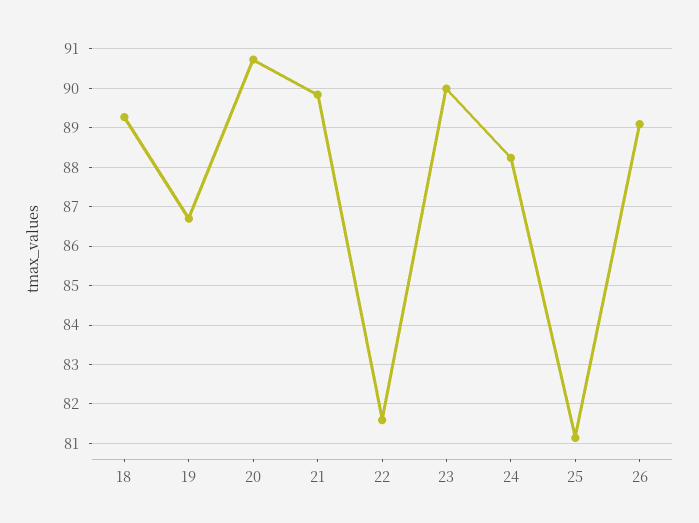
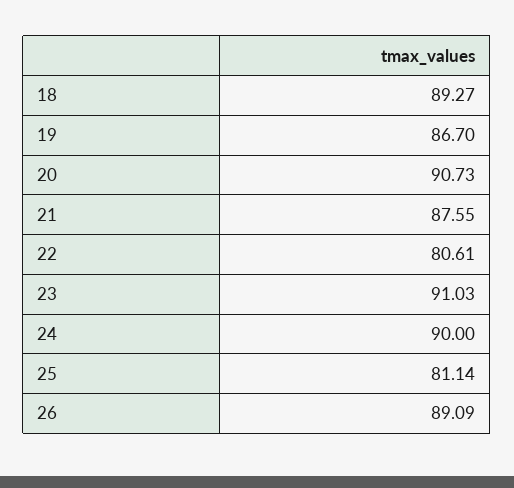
  {
    "18": 89.27,
    "19": 86.7,
    "20": 90.73,
-   "21": 89.8,
+   "21": 87.55,
-   "22": 81.6,
+   "22": 80.61,
-   "23": 90,
+   "23": 91.03,
-   "24": 88.2,
+   "24": 90,
    "25": 81.14,
    "26": 89.09
  }

